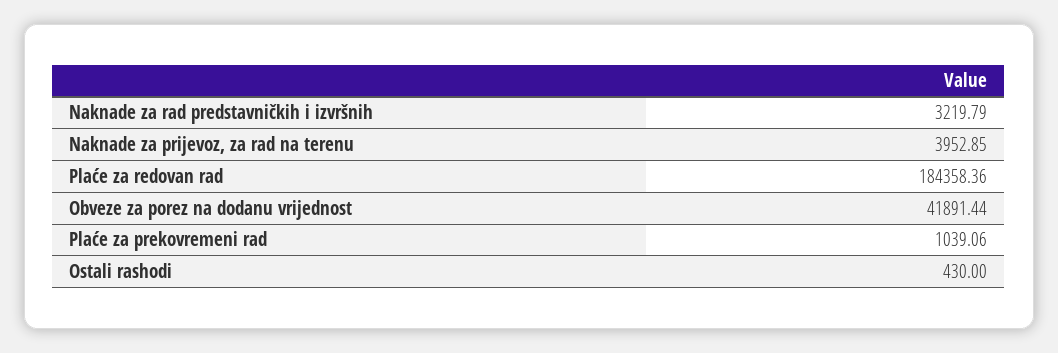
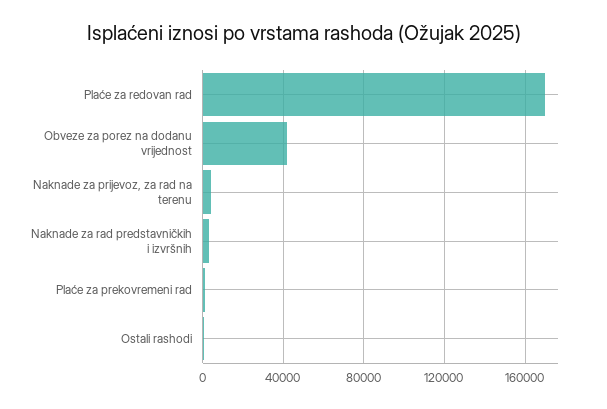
  {
    "Naknade za rad predstavničkih i izvršnih": 3219.79,
    "Naknade za prijevoz, za rad na terenu": 3952.85,
-   "Plaće za redovan rad": 184358.36,
+   "Plaće za redovan rad": 170000,
    "Obveze za porez na dodanu vrijednost": 41891.44,
    "Plaće za prekovremeni rad": 1039.06,
    "Ostali rashodi": 430
  }

